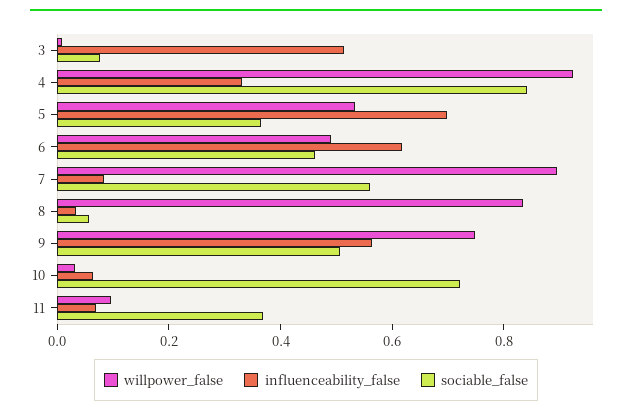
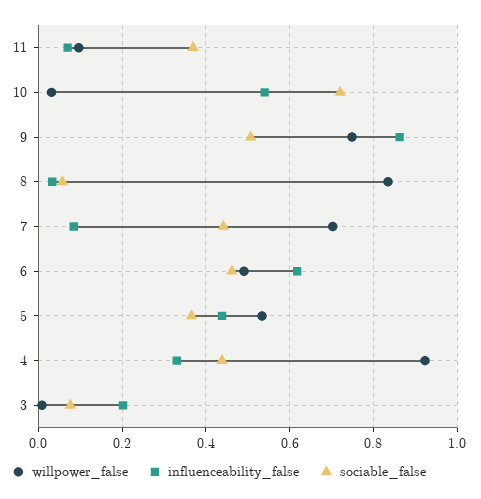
  {
    "willpower_false": {
      "3": 0,
      "4": 0.92,
      "5": 0.54,
      "6": 0.5,
-     "7": 0.9,
+     "7": 0.7,
      "8": 0.84,
      "9": 0.74,
      "10": 0.04,
      "11": 0.1
    },
    "influenceability_false": {
-     "3": 0.5,
+     "3": 0.2,
      "4": 0.34,
-     "5": 0.7,
+     "5": 0.44,
      "6": 0.62,
      "7": 0.08,
      "8": 0.04,
-     "9": 0.55,
+     "9": 0.86,
-     "10": 0.05,
+     "10": 0.54,
      "11": 0.06
    },
    "sociable_false": {
      "3": 0.08,
-     "4": 0.85,
+     "4": 0.44,
      "5": 0.36,
      "6": 0.46,
-     "7": 0.55,
+     "7": 0.44,
      "8": 0.06,
      "9": 0.5,
      "10": 0.72,
      "11": 0.36
    }
  }

